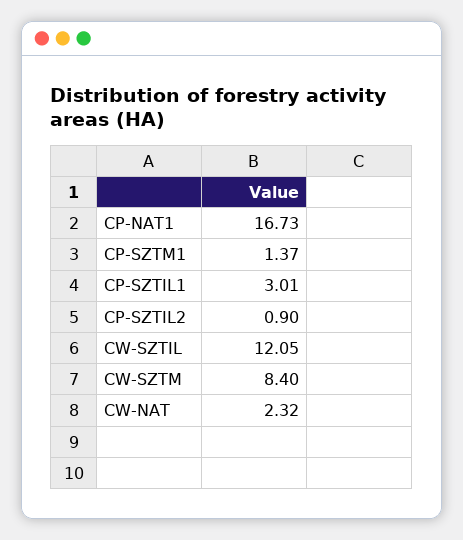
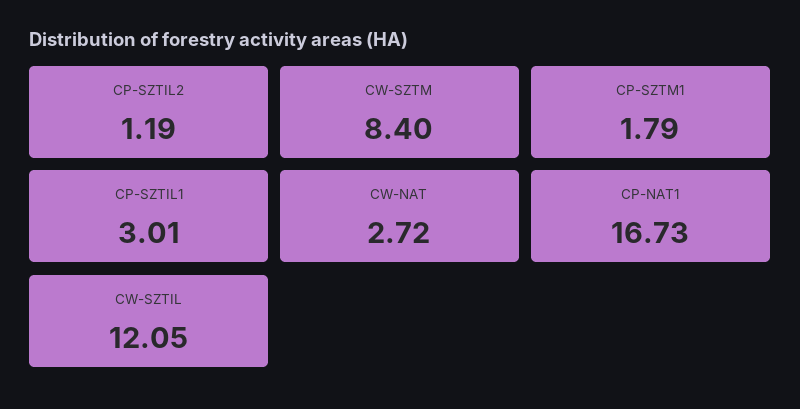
  {
    "CP-NAT1": 16.73,
-   "CP-SZTM1": 1.37,
+   "CP-SZTM1": 1.79,
    "CP-SZTIL1": 3.01,
-   "CP-SZTIL2": 0.9,
+   "CP-SZTIL2": 1.19,
    "CW-SZTIL": 12.05,
    "CW-SZTM": 8.4,
-   "CW-NAT": 2.32
+   "CW-NAT": 2.72
  }

